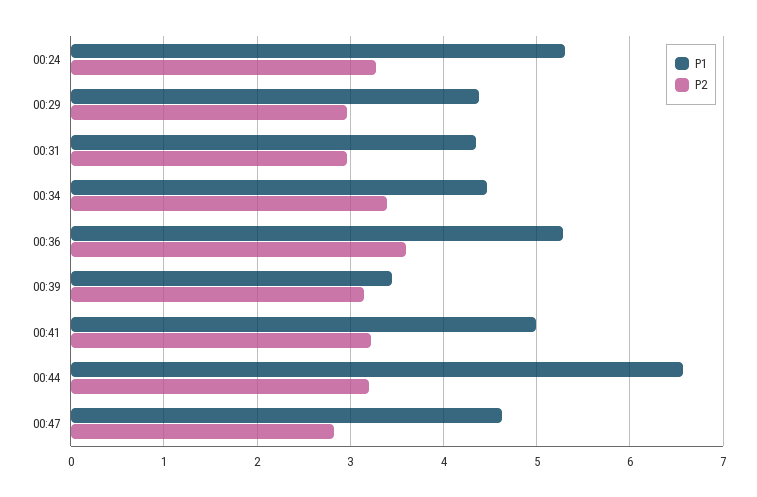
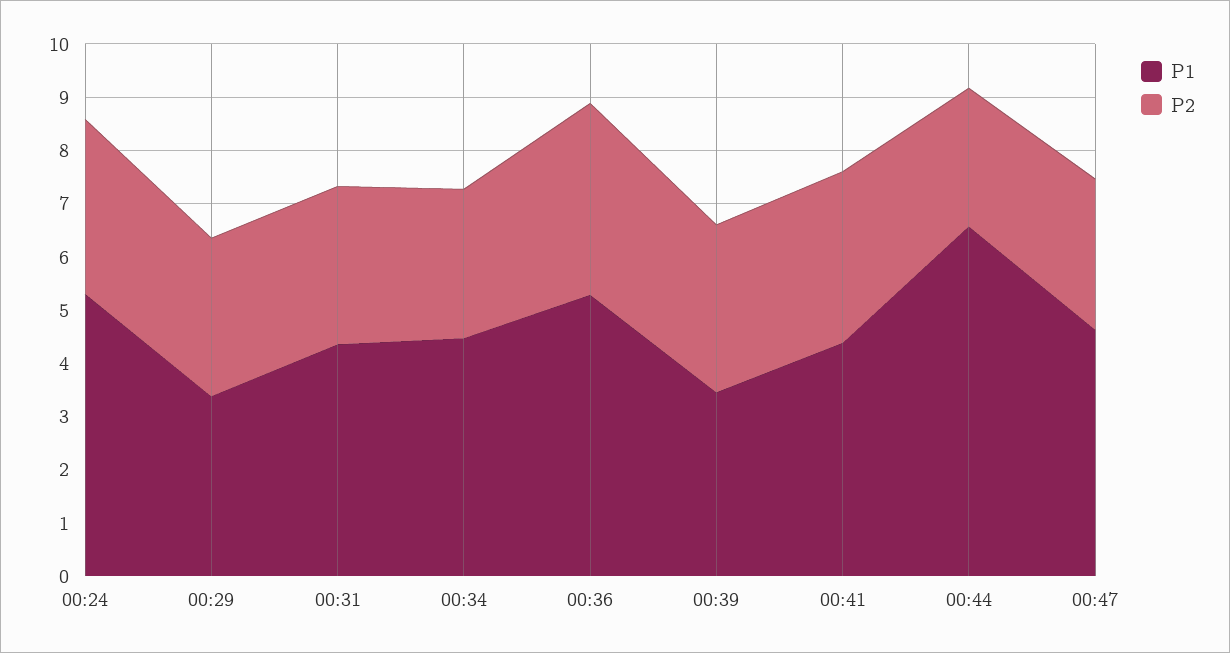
  {
    "P1": {
      "00:24": 5.3,
-     "00:29": 4.4,
+     "00:29": 3.4,
      "00:31": 4.4,
      "00:34": 4.5,
      "00:36": 5.3,
      "00:39": 3.5,
-     "00:41": 5,
+     "00:41": 4.4,
      "00:44": 6.6,
      "00:47": 4.6
    },
    "P2": {
      "00:24": 3.3,
      "00:29": 3,
      "00:31": 3,
-     "00:34": 3.4,
+     "00:34": 2.8,
      "00:36": 3.6,
      "00:39": 3.2,
      "00:41": 3.2,
-     "00:44": 3.2,
+     "00:44": 2.6,
      "00:47": 2.8
    }
  }

